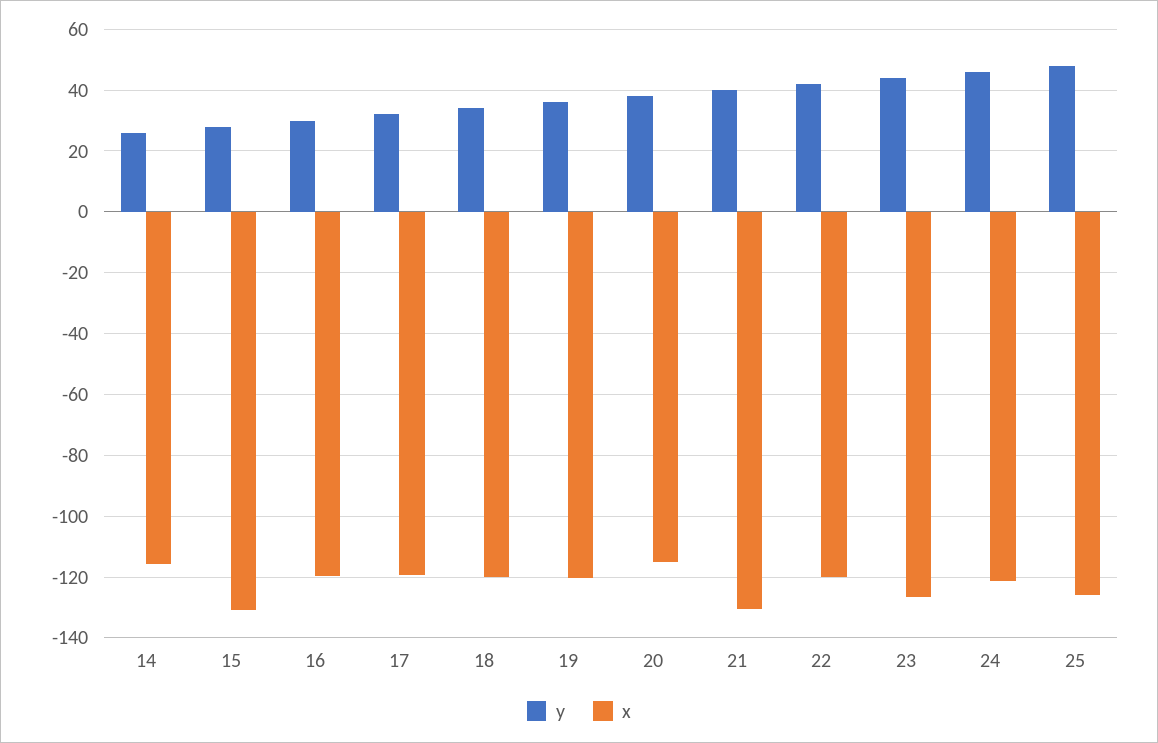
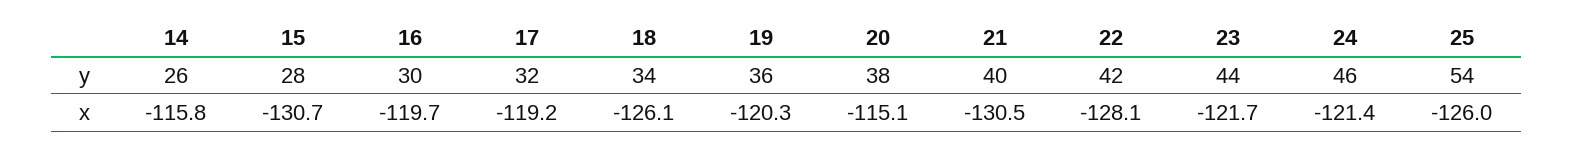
  {
    "y": {
      "14": 26,
      "15": 28,
      "16": 30,
      "17": 32,
      "18": 34,
      "19": 36,
      "20": 38,
      "21": 40,
      "22": 42,
      "23": 44,
      "24": 46,
-     "25": 48
+     "25": 54
    },
    "x": {
      "14": -115.8,
      "15": -130.7,
      "16": -119.7,
      "17": -119.2,
-     "18": -120,
+     "18": -126.1,
      "19": -120.3,
      "20": -115.1,
      "21": -130.5,
-     "22": -120,
+     "22": -128.1,
-     "23": -126,
+     "23": -121.7,
      "24": -121.4,
      "25": -126
    }
  }

